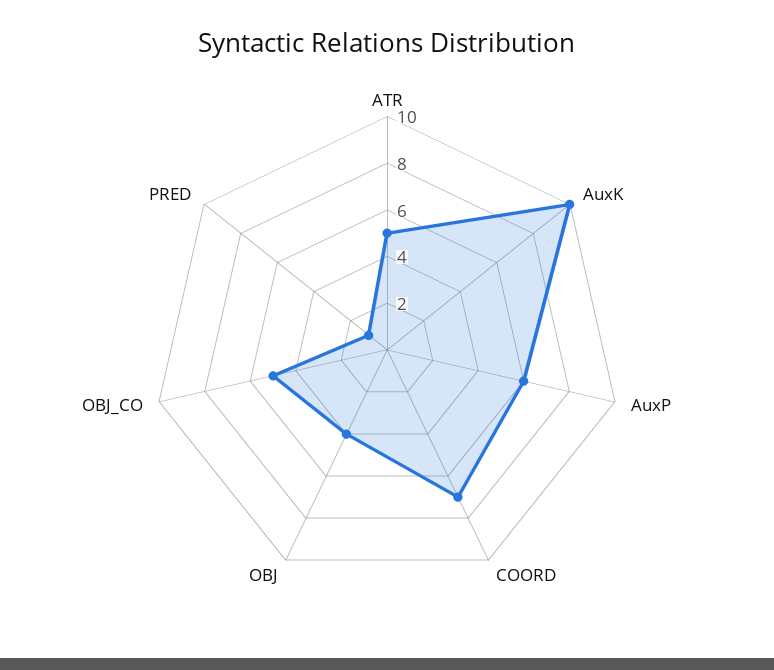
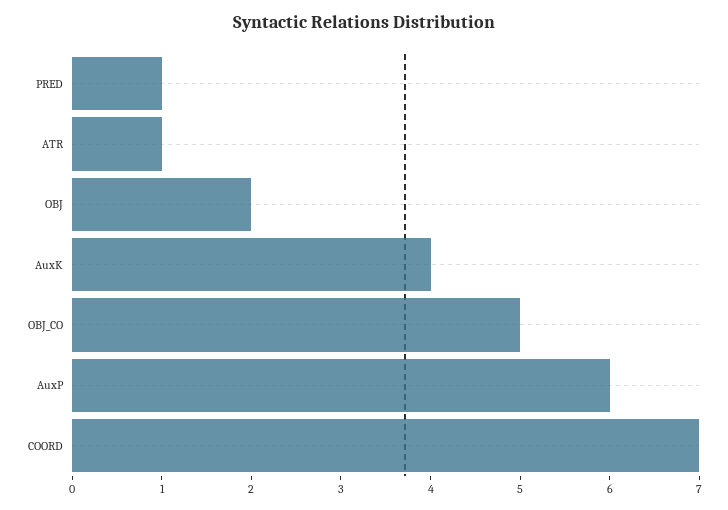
  {
-   "ATR": 5,
+   "ATR": 1,
-   "AuxK": 10,
+   "AuxK": 4,
    "AuxP": 6,
    "COORD": 7,
-   "OBJ": 4,
+   "OBJ": 2,
    "OBJ_CO": 5,
    "PRED": 1
  }

